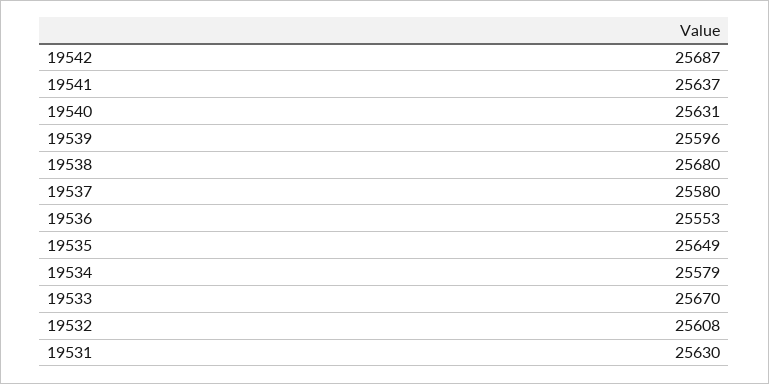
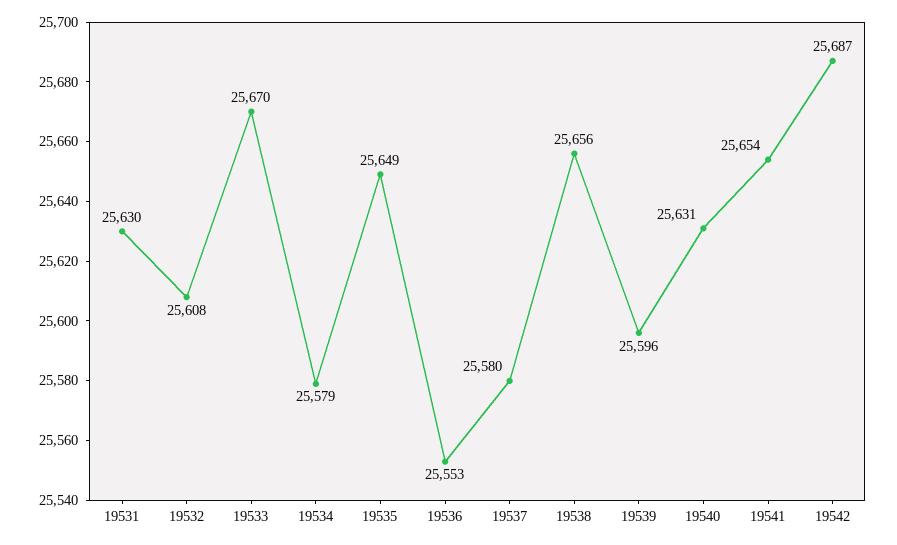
  {
    "19542": 25687,
-   "19541": 25637,
+   "19541": 25654,
    "19540": 25631,
    "19539": 25596,
-   "19538": 25680,
+   "19538": 25656,
    "19537": 25580,
    "19536": 25553,
    "19535": 25649,
    "19534": 25579,
    "19533": 25670,
    "19532": 25608,
    "19531": 25630
  }

